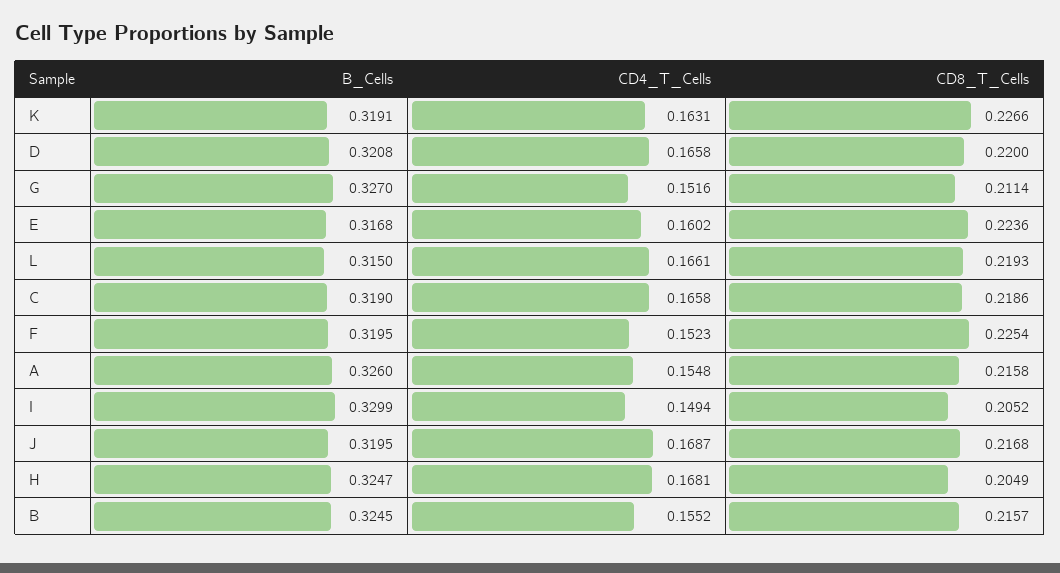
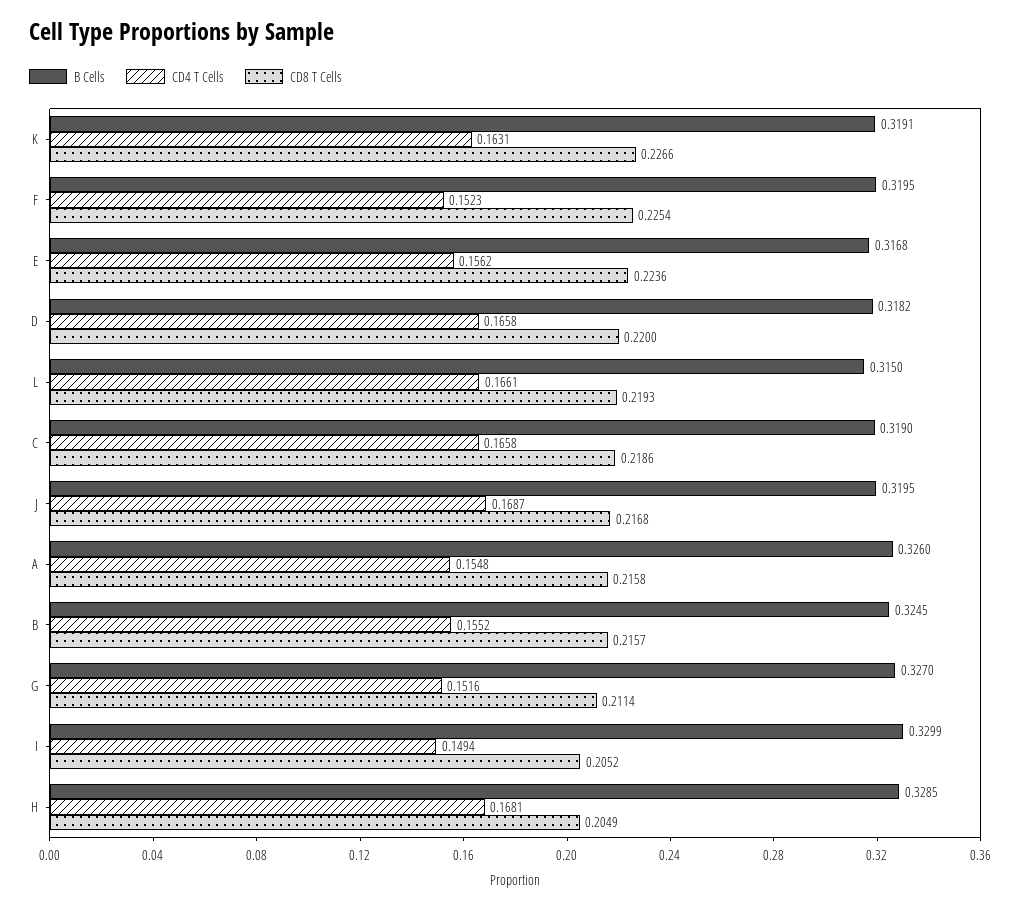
  {
    "B_Cells": {
      "K": 0.3191,
-     "D": 0.3208,
+     "D": 0.3182,
      "G": 0.327,
      "E": 0.3168,
      "L": 0.315,
      "C": 0.319,
      "F": 0.3195,
      "A": 0.326,
      "I": 0.3299,
      "J": 0.3195,
-     "H": 0.3247,
+     "H": 0.3285,
      "B": 0.3245
    },
    "CD4_T_Cells": {
      "K": 0.1631,
      "D": 0.1658,
      "G": 0.1516,
-     "E": 0.1602,
+     "E": 0.1562,
      "L": 0.1661,
      "C": 0.1658,
      "F": 0.1523,
      "A": 0.1548,
      "I": 0.1494,
      "J": 0.1687,
      "H": 0.1681,
      "B": 0.1552
    },
    "CD8_T_Cells": {
      "K": 0.2266,
      "D": 0.22,
      "G": 0.2114,
      "E": 0.2236,
      "L": 0.2193,
      "C": 0.2186,
      "F": 0.2254,
      "A": 0.2158,
      "I": 0.2052,
      "J": 0.2168,
      "H": 0.2049,
      "B": 0.2157
    }
  }

